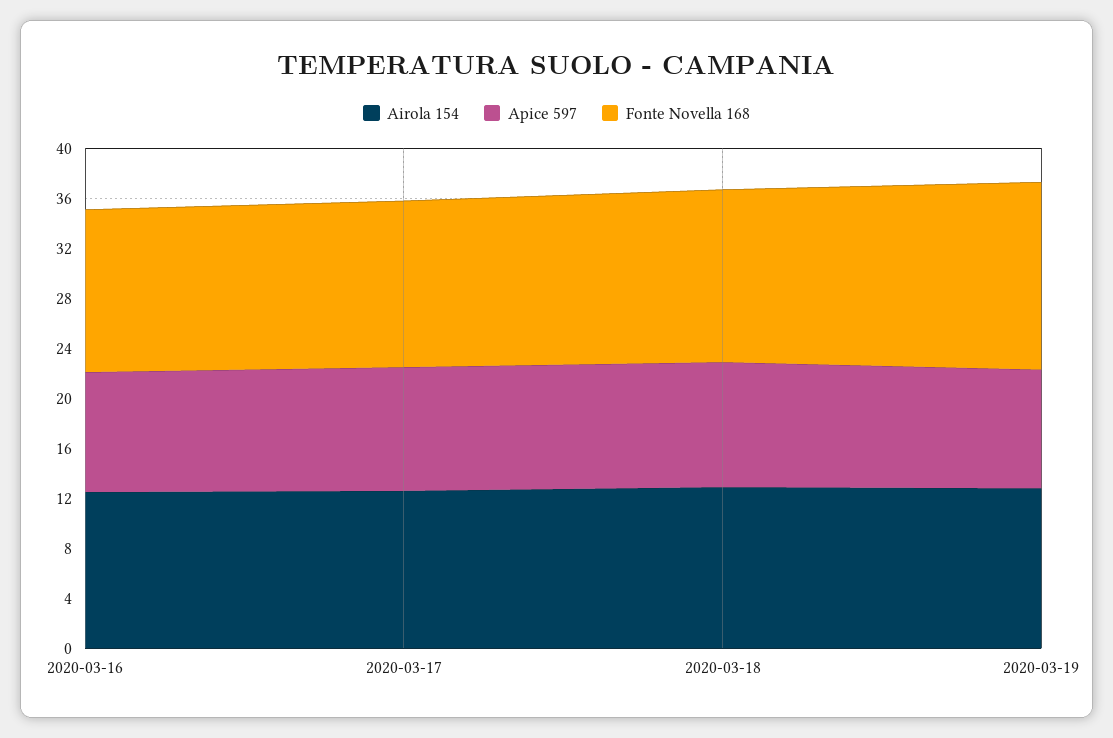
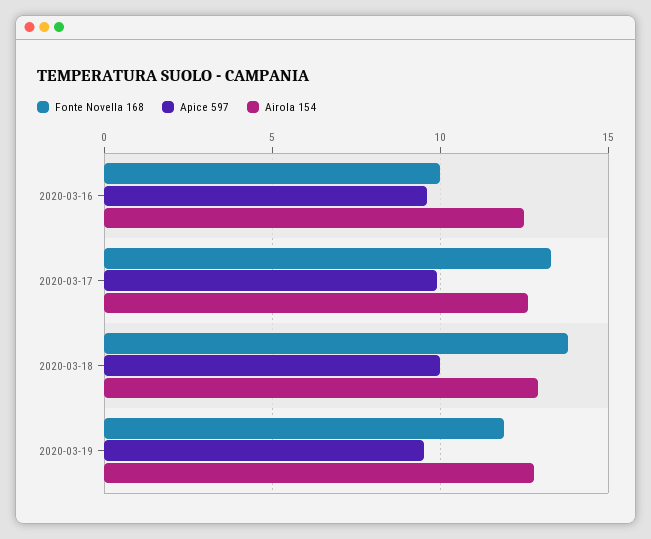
  {
    "Airola 154": {
      "2020-03-16": 12.5,
      "2020-03-17": 12.5,
      "2020-03-18": 13,
      "2020-03-19": 13
    },
    "Apice 597": {
      "2020-03-16": 9.5,
      "2020-03-17": 10,
      "2020-03-18": 10,
      "2020-03-19": 9.5
    },
    "Fonte Novella 168": {
-     "2020-03-16": 13,
+     "2020-03-16": 10,
      "2020-03-17": 13.5,
      "2020-03-18": 14,
-     "2020-03-19": 15
+     "2020-03-19": 12
    }
  }

